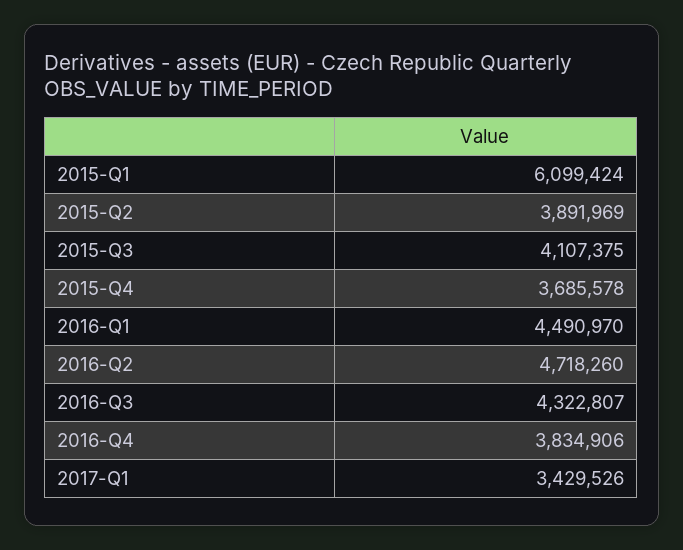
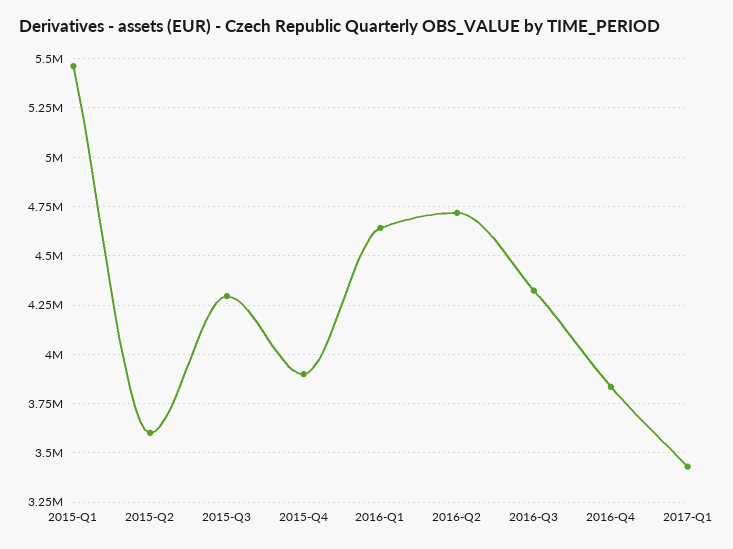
  {
-   "2015-Q1": 6099424,
+   "2015-Q1": 5450000,
-   "2015-Q2": 3891969,
+   "2015-Q2": 3600000,
-   "2015-Q3": 4107375,
+   "2015-Q3": 4300000,
-   "2015-Q4": 3685578,
+   "2015-Q4": 3900000,
-   "2016-Q1": 4490970,
+   "2016-Q1": 4650000,
    "2016-Q2": 4718260,
    "2016-Q3": 4322807,
    "2016-Q4": 3834906,
    "2017-Q1": 3429526
  }

